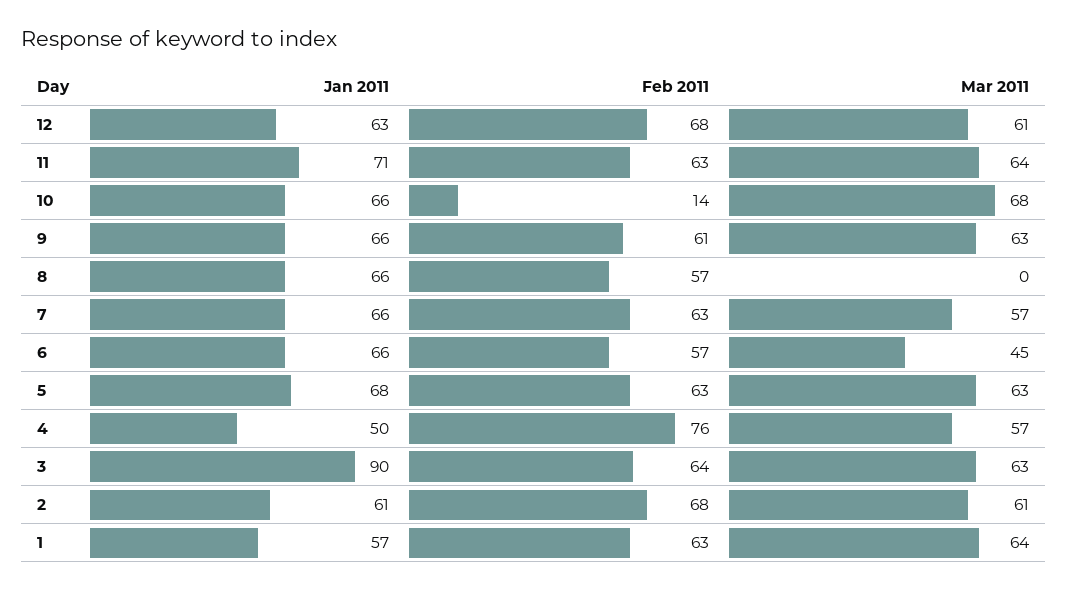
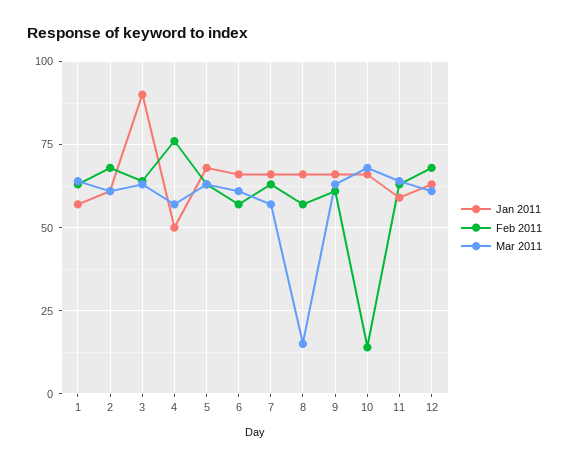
  {
    "Jan 2011": {
      "12": 63,
-     "11": 71,
+     "11": 60,
      "10": 66,
      "9": 66,
      "8": 66,
      "7": 66,
      "6": 66,
      "5": 68,
      "4": 50,
      "3": 90,
      "2": 61,
      "1": 57
    },
    "Feb 2011": {
      "12": 68,
      "11": 63,
      "10": 14,
      "9": 61,
      "8": 57,
      "7": 63,
      "6": 57,
      "5": 63,
      "4": 76,
      "3": 64,
      "2": 68,
      "1": 63
    },
    "Mar 2011": {
      "12": 61,
      "11": 64,
      "10": 68,
      "9": 63,
-     "8": 0,
+     "8": 15,
      "7": 57,
-     "6": 45,
+     "6": 60,
      "5": 63,
      "4": 57,
      "3": 63,
      "2": 61,
      "1": 64
    }
  }

